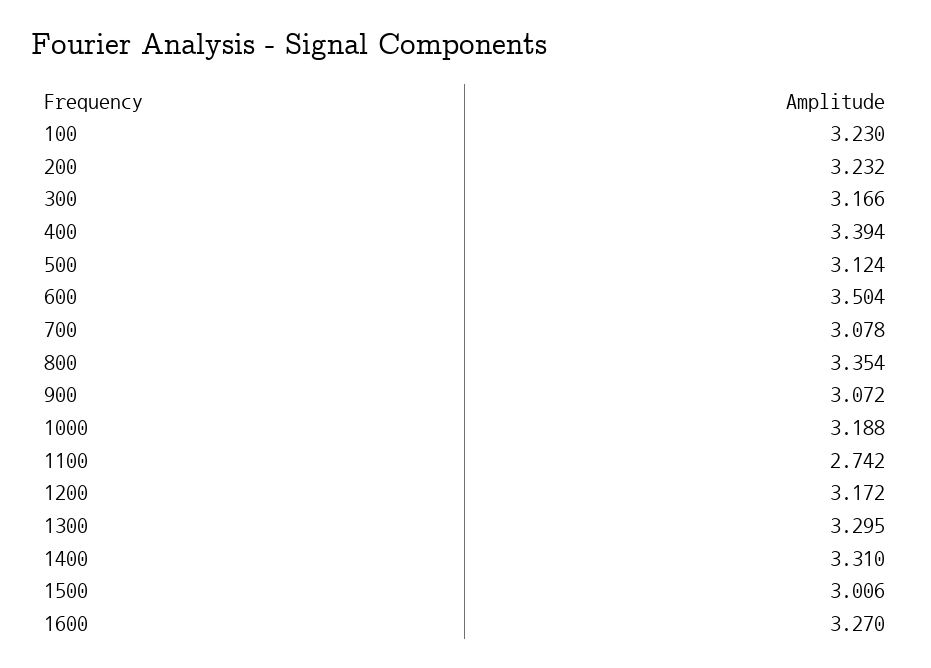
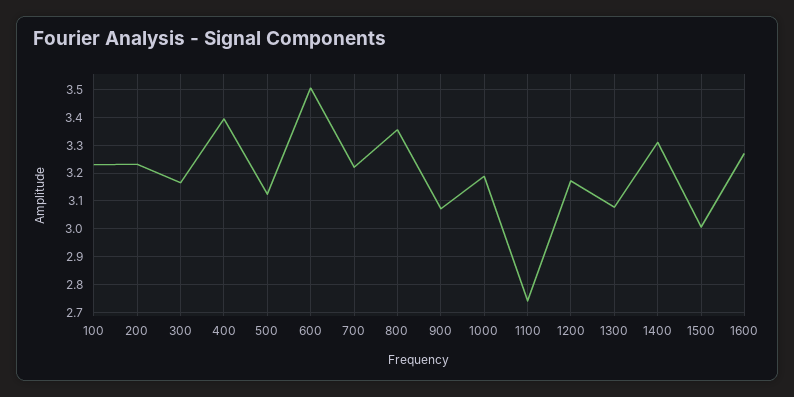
  {
    "100": 3.23,
    "200": 3.232,
    "300": 3.166,
    "400": 3.394,
    "500": 3.124,
    "600": 3.504,
-   "700": 3.078,
+   "700": 3.225,
    "800": 3.354,
    "900": 3.072,
    "1000": 3.188,
    "1100": 2.742,
    "1200": 3.172,
-   "1300": 3.295,
+   "1300": 3.075,
    "1400": 3.31,
    "1500": 3.006,
    "1600": 3.27
  }

